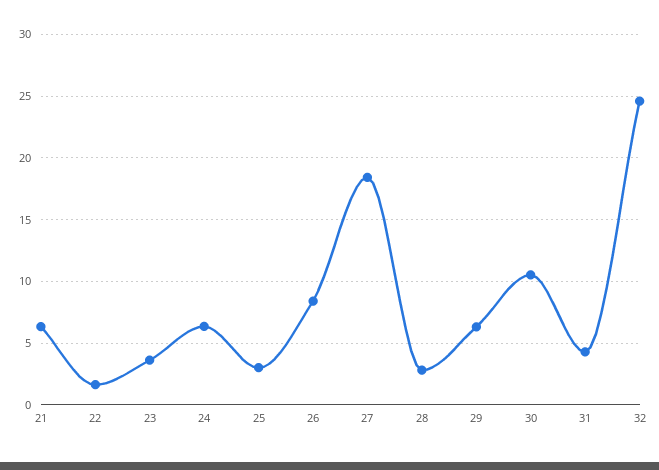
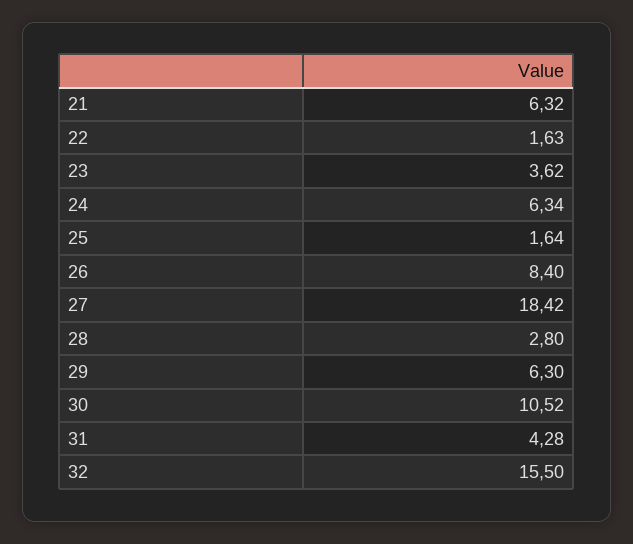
  {
    "21": 6.32,
    "22": 1.63,
    "23": 3.62,
    "24": 6.34,
-   "25": 3,
+   "25": 1.64,
    "26": 8.4,
    "27": 18.42,
    "28": 2.8,
    "29": 6.3,
    "30": 10.52,
    "31": 4.28,
-   "32": 24.5
+   "32": 15.5
  }

